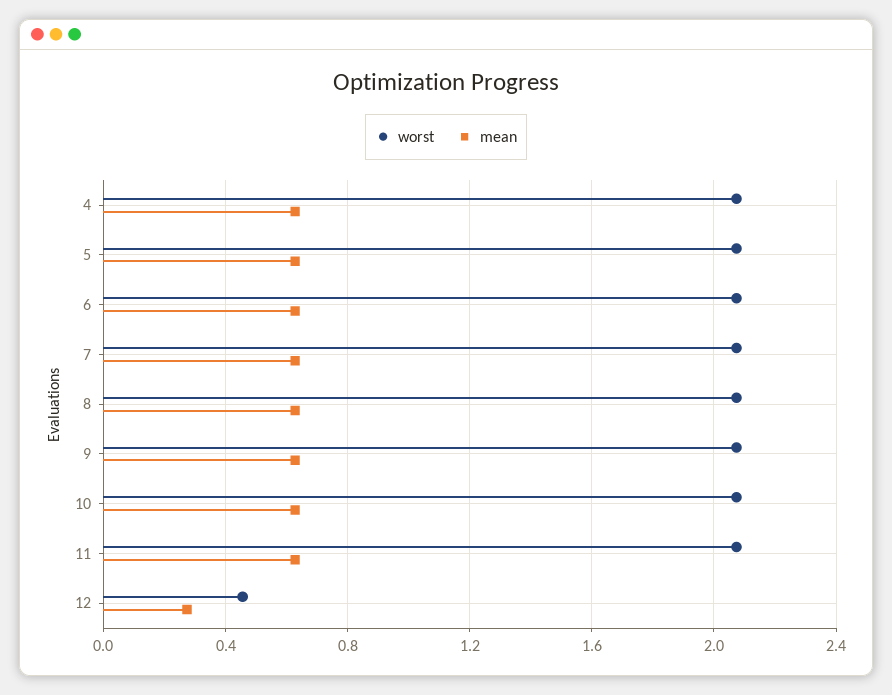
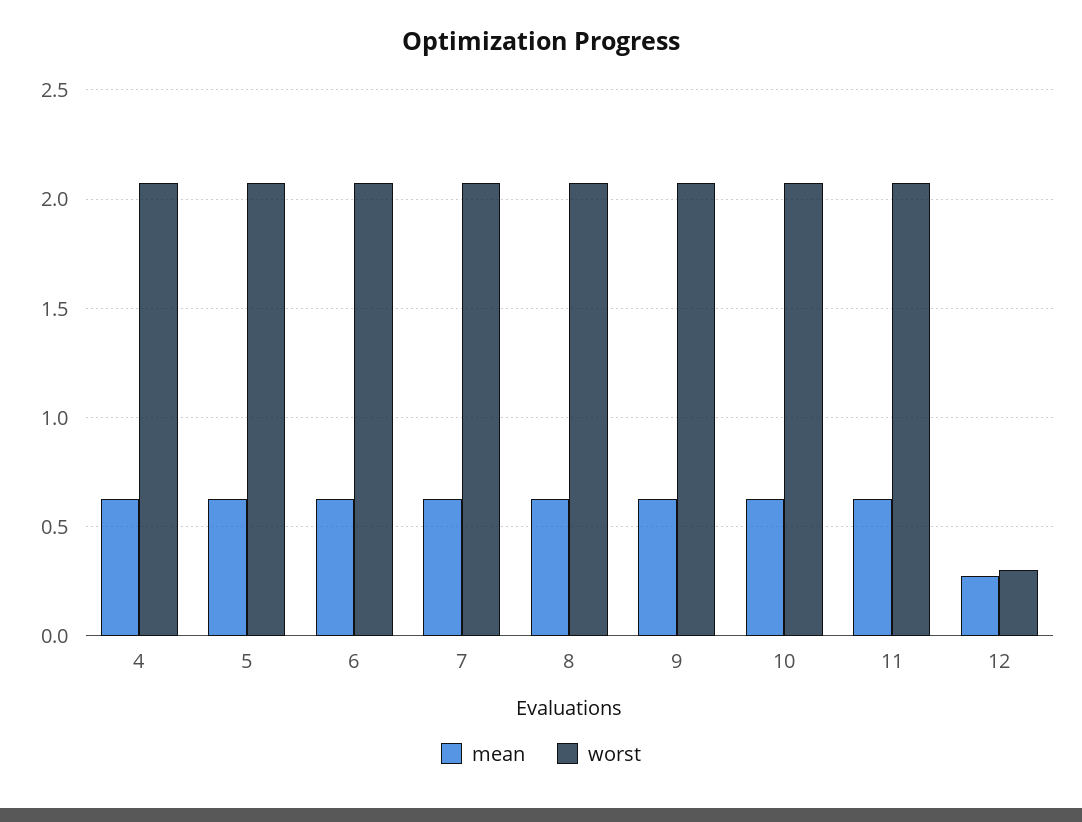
  {
    "worst": {
      "4": 2.05,
      "5": 2.05,
      "6": 2.05,
      "7": 2.05,
      "8": 2.05,
      "9": 2.05,
      "10": 2.05,
      "11": 2.05,
-     "12": 0.45
+     "12": 0.3
    },
    "mean": {
      "4": 0.65,
      "5": 0.65,
      "6": 0.65,
      "7": 0.65,
      "8": 0.65,
      "9": 0.65,
      "10": 0.65,
      "11": 0.65,
      "12": 0.25
    }
  }

